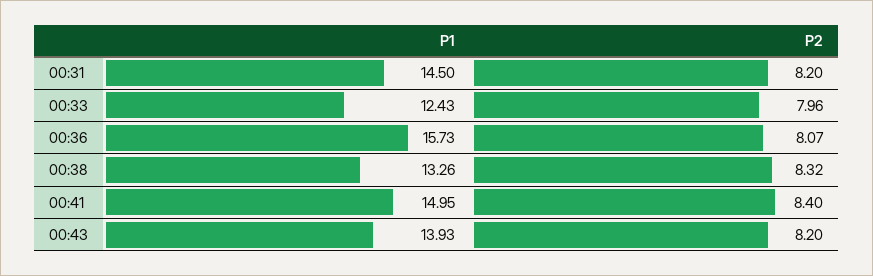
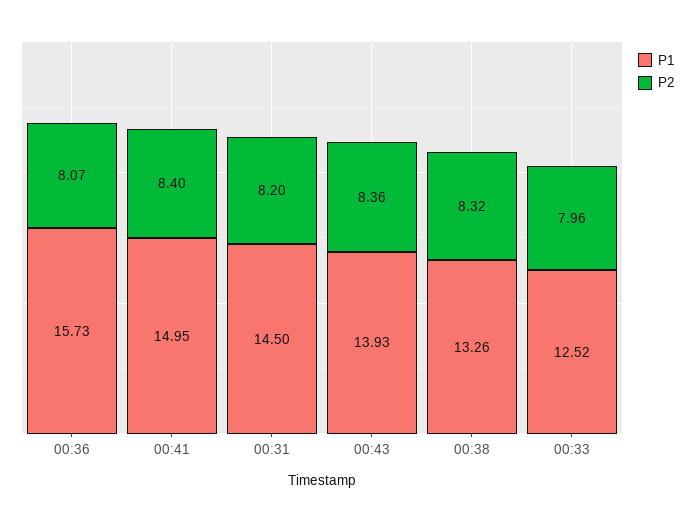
  {
    "P1": {
      "00:31": 14.5,
-     "00:33": 12.43,
+     "00:33": 12.52,
      "00:36": 15.73,
      "00:38": 13.26,
      "00:41": 14.95,
      "00:43": 13.93
    },
    "P2": {
      "00:31": 8.2,
      "00:33": 7.96,
      "00:36": 8.07,
      "00:38": 8.32,
      "00:41": 8.4,
-     "00:43": 8.2
+     "00:43": 8.36
    }
  }

